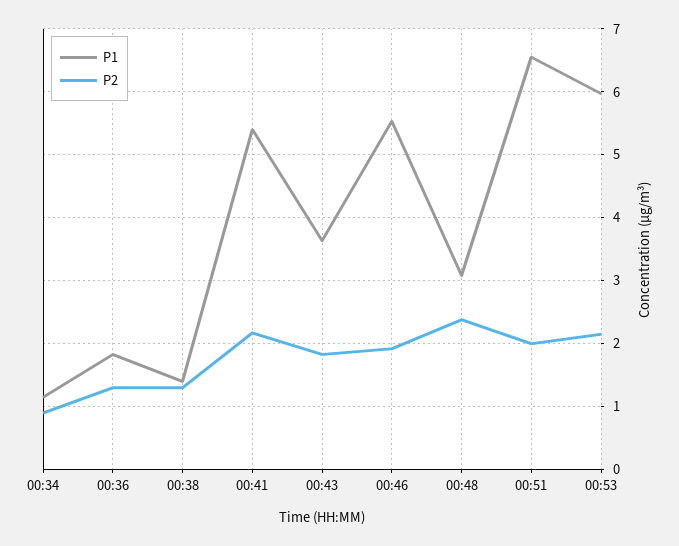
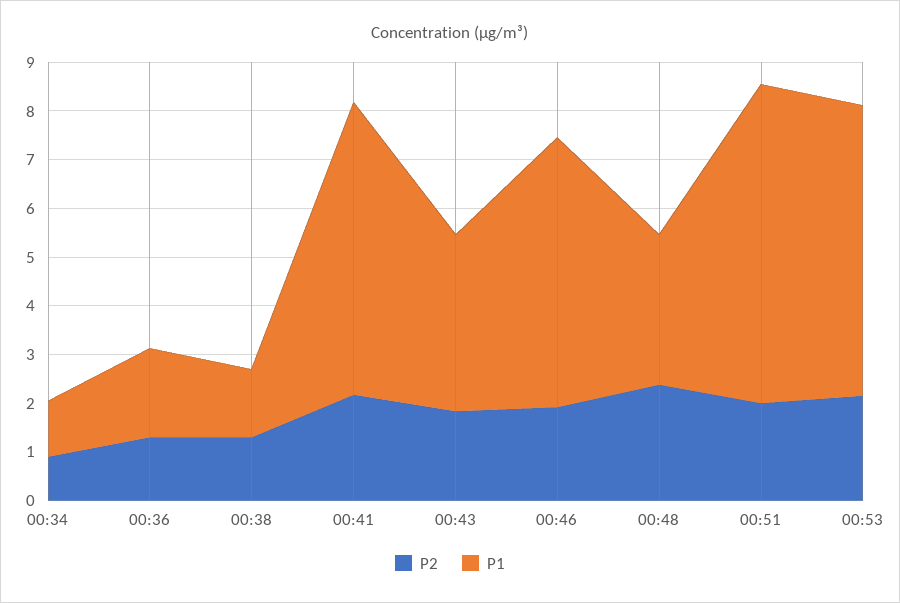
  {
    "P1": {
      "00:34": 1.2,
      "00:36": 1.8,
      "00:38": 1.4,
-     "00:41": 5.4,
+     "00:41": 6,
      "00:43": 3.6,
      "00:46": 5.5,
      "00:48": 3.1,
      "00:51": 6.6,
      "00:53": 6
    },
    "P2": {
      "00:34": 0.9,
      "00:36": 1.3,
      "00:38": 1.3,
      "00:41": 2.2,
      "00:43": 1.8,
      "00:46": 1.9,
      "00:48": 2.4,
      "00:51": 2,
      "00:53": 2.2
    }
  }

